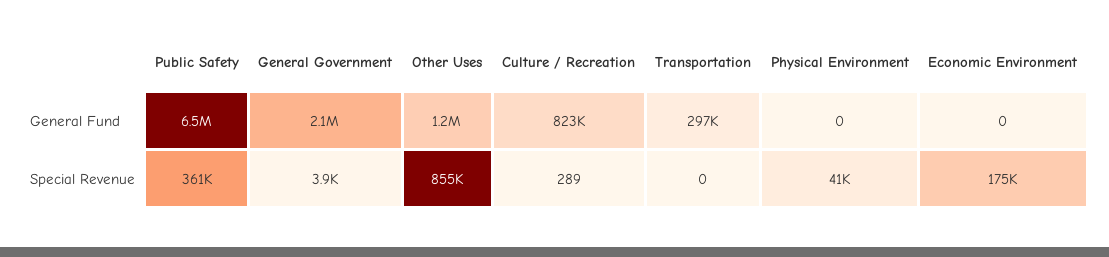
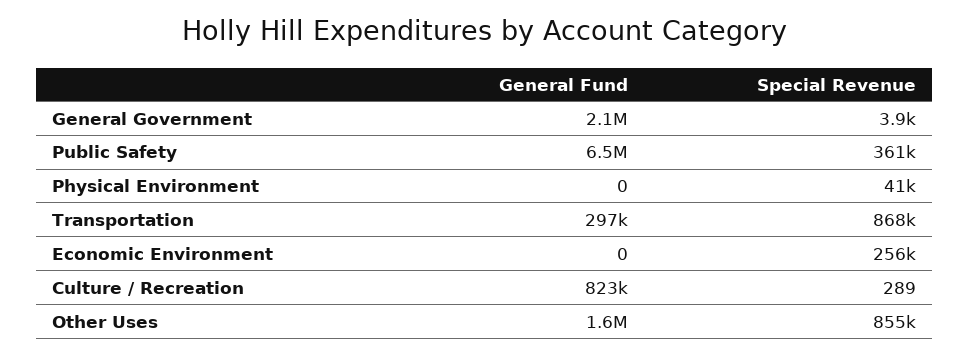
  {
    "Public Safety": {
      "General Fund": 6500000,
      "Special Revenue": 361000
    },
    "General Government": {
      "General Fund": 2100000,
      "Special Revenue": 3900
    },
    "Other Uses": {
-     "General Fund": 1200000,
+     "General Fund": 1600000,
      "Special Revenue": 855000
    },
    "Culture / Recreation": {
      "General Fund": 823000,
      "Special Revenue": 289
    },
    "Transportation": {
      "General Fund": 297000,
-     "Special Revenue": 0
+     "Special Revenue": 868000
    },
    "Physical Environment": {
      "General Fund": 0,
      "Special Revenue": 41000
    },
    "Economic Environment": {
      "General Fund": 0,
-     "Special Revenue": 175000
+     "Special Revenue": 256000
    }
  }

